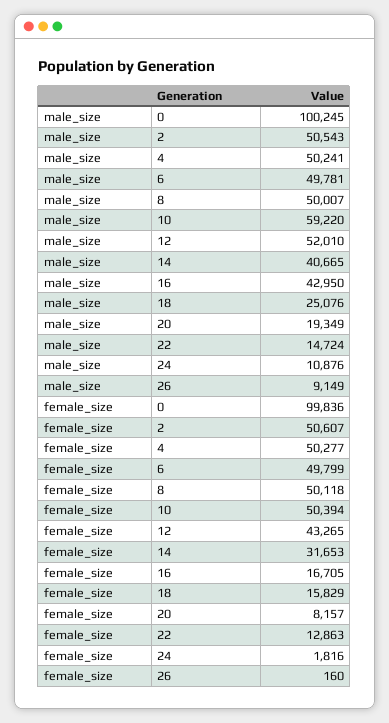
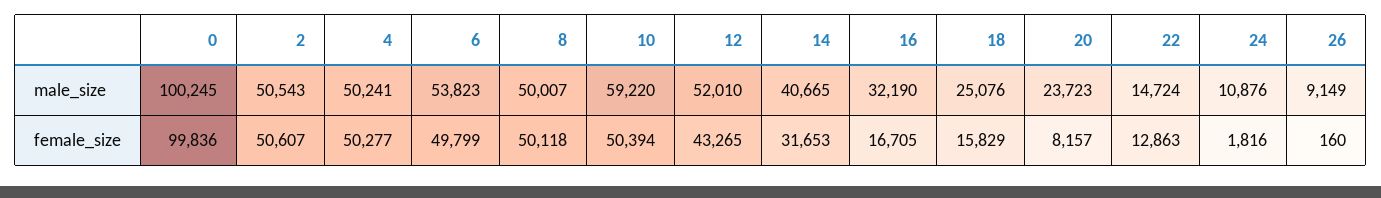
  {
    "male_size": {
      "0": 100245,
      "2": 50543,
      "4": 50241,
-     "6": 49781,
+     "6": 53823,
      "8": 50007,
      "10": 59220,
      "12": 52010,
      "14": 40665,
-     "16": 42950,
+     "16": 32190,
      "18": 25076,
-     "20": 19349,
+     "20": 23723,
      "22": 14724,
      "24": 10876,
      "26": 9149
    },
    "female_size": {
      "0": 99836,
      "2": 50607,
      "4": 50277,
      "6": 49799,
      "8": 50118,
      "10": 50394,
      "12": 43265,
      "14": 31653,
      "16": 16705,
      "18": 15829,
      "20": 8157,
      "22": 12863,
      "24": 1816,
      "26": 160
    }
  }

